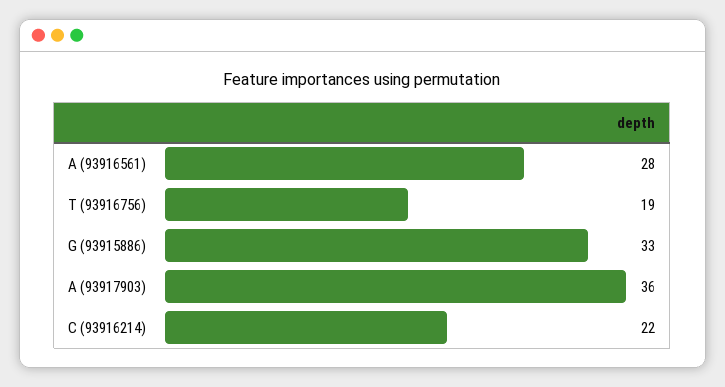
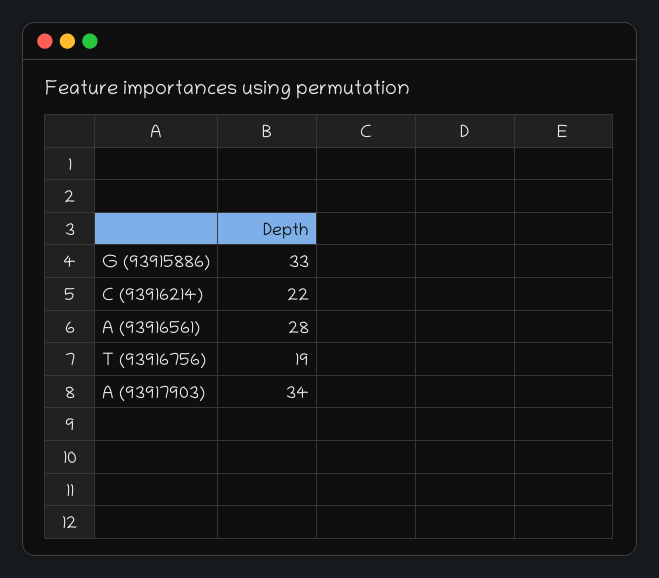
  {
    "A (93916561)": 28,
    "T (93916756)": 19,
    "G (93915886)": 33,
-   "A (93917903)": 36,
+   "A (93917903)": 34,
    "C (93916214)": 22
  }

